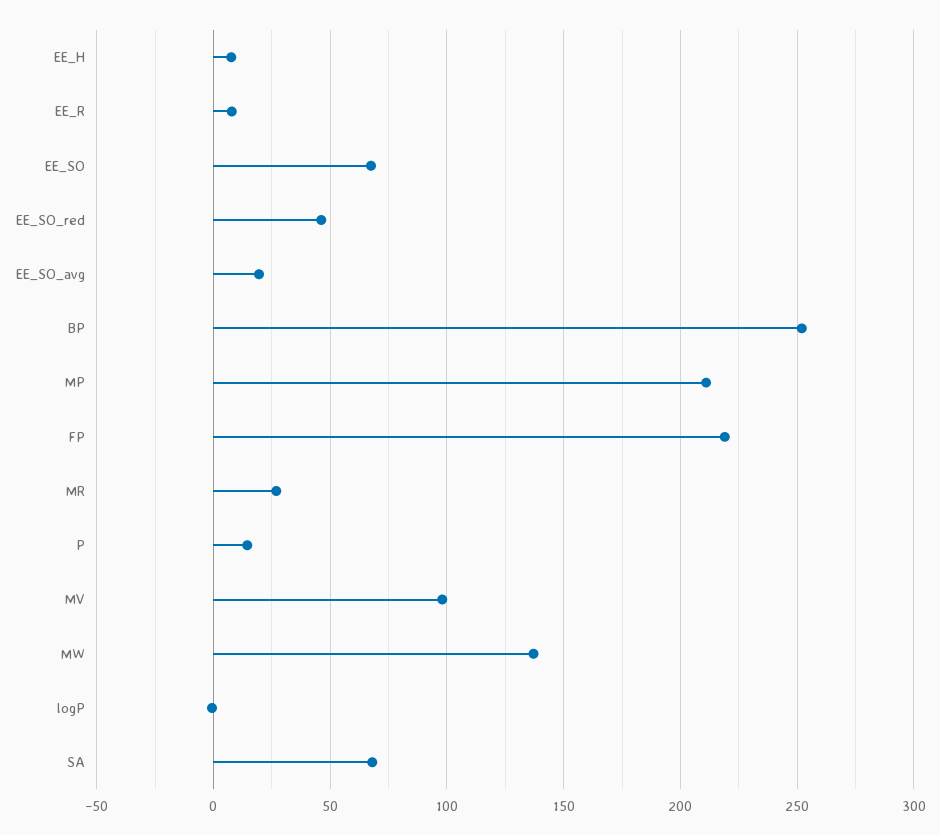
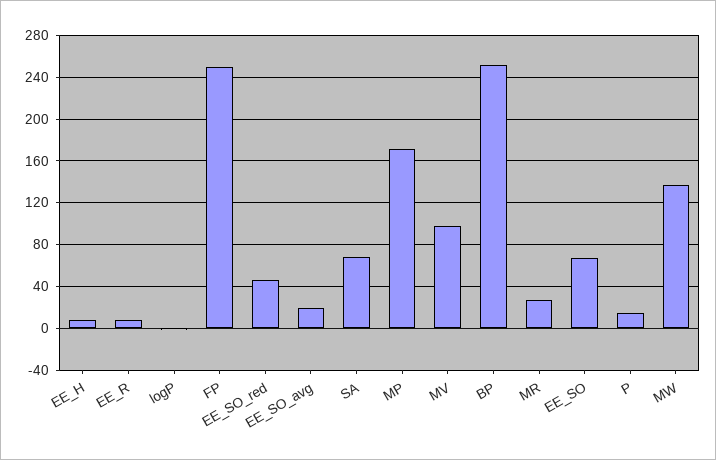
  {
    "EE_H": 10,
    "EE_R": 10,
    "EE_SO": 70,
    "EE_SO_red": 45,
    "EE_SO_avg": 20,
    "BP": 250,
-   "MP": 210,
+   "MP": 170,
-   "FP": 220,
+   "FP": 250,
    "MR": 25,
    "P": 15,
    "MV": 100,
    "MW": 135,
    "logP": 0,
    "SA": 70
  }

